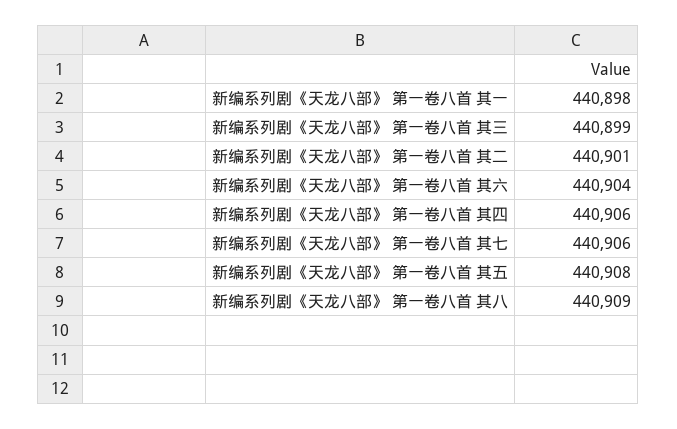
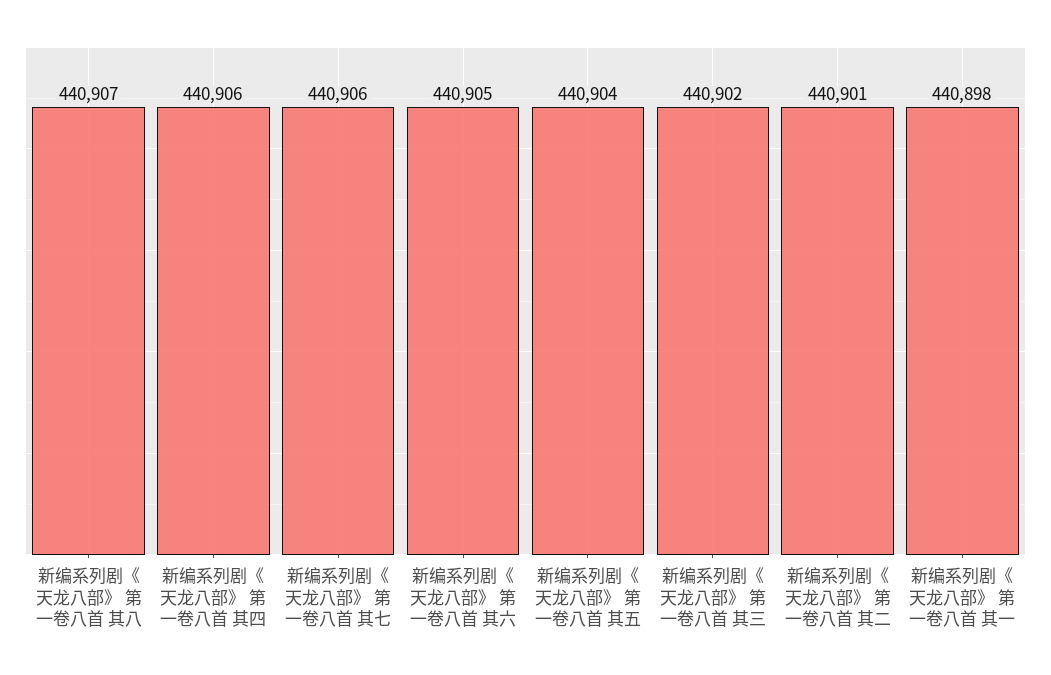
  {
    "新编系列剧《天龙八部》 第一卷八首 其一": 440898,
-   "新编系列剧《天龙八部》 第一卷八首 其三": 440899,
+   "新编系列剧《天龙八部》 第一卷八首 其三": 440902,
    "新编系列剧《天龙八部》 第一卷八首 其二": 440901,
-   "新编系列剧《天龙八部》 第一卷八首 其六": 440904,
+   "新编系列剧《天龙八部》 第一卷八首 其六": 440905,
    "新编系列剧《天龙八部》 第一卷八首 其四": 440906,
    "新编系列剧《天龙八部》 第一卷八首 其七": 440906,
-   "新编系列剧《天龙八部》 第一卷八首 其五": 440908,
+   "新编系列剧《天龙八部》 第一卷八首 其五": 440904,
-   "新编系列剧《天龙八部》 第一卷八首 其八": 440909
+   "新编系列剧《天龙八部》 第一卷八首 其八": 440907
  }

